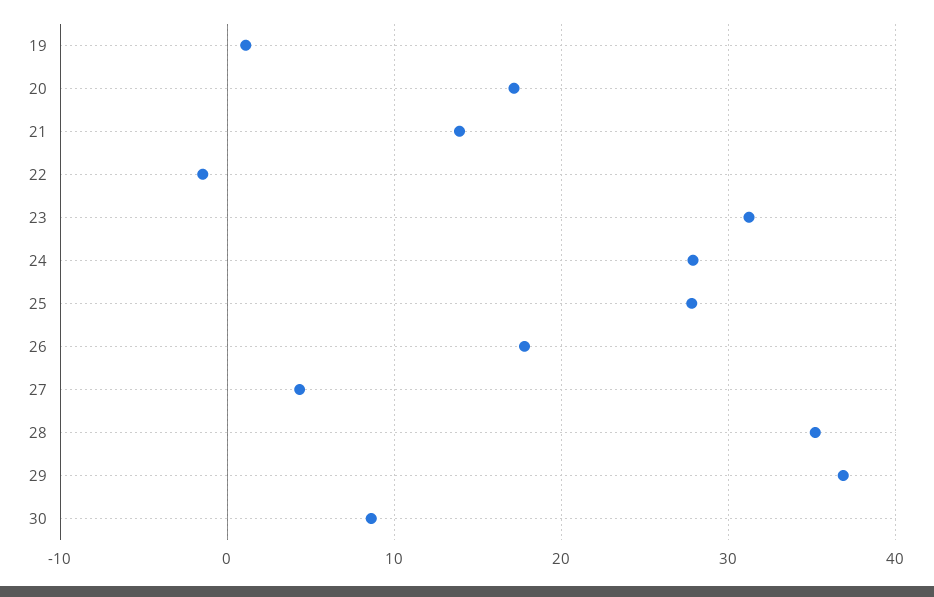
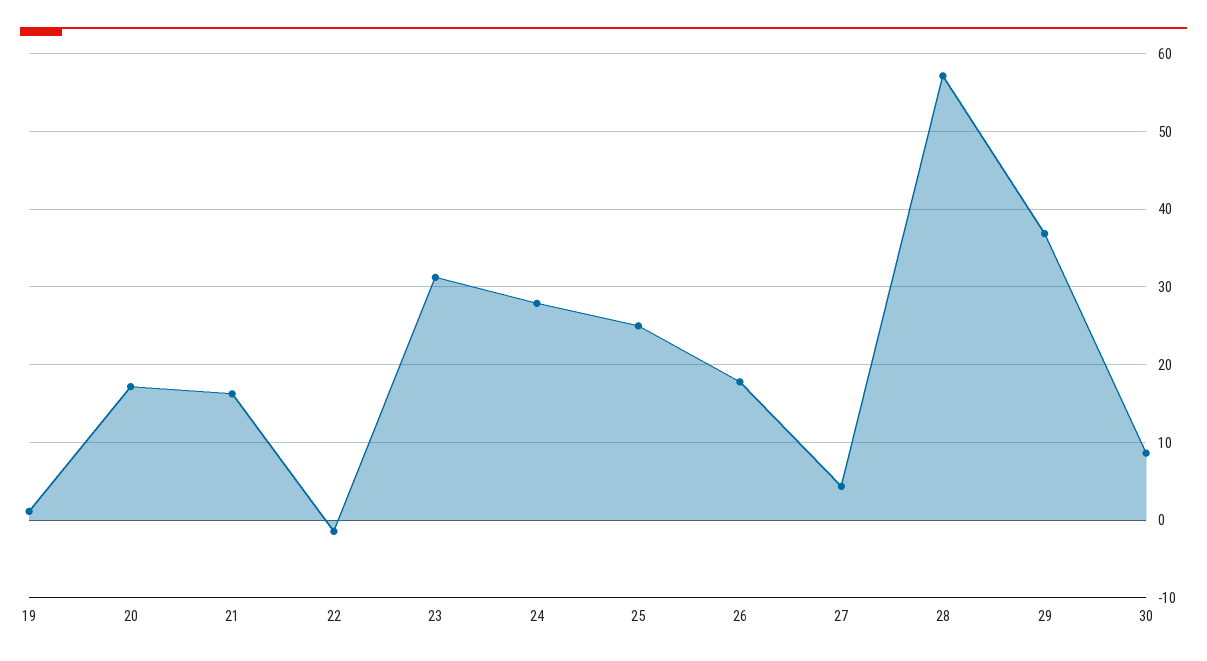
  {
    "19": 1,
    "20": 17,
-   "21": 14,
+   "21": 16,
    "22": -1,
    "23": 31,
    "24": 28,
-   "25": 28,
+   "25": 25,
    "26": 18,
    "27": 4,
-   "28": 35,
+   "28": 57,
    "29": 37,
    "30": 9
  }

